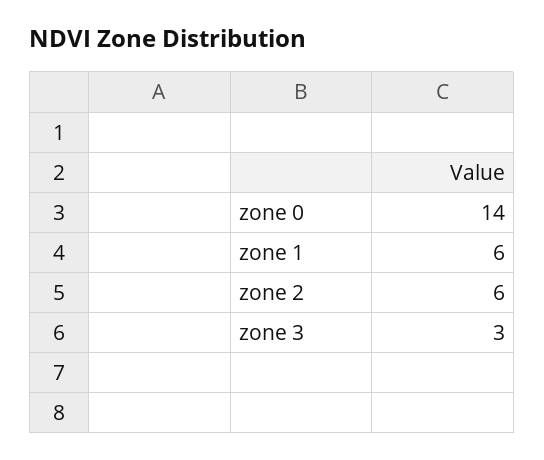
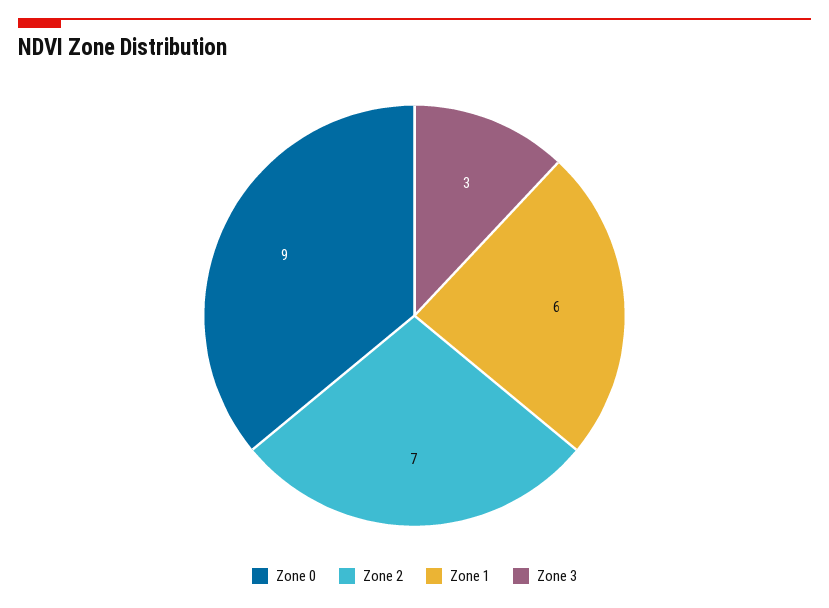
  {
-   "zone 0": 14,
+   "zone 0": 9,
    "zone 1": 6,
-   "zone 2": 6,
+   "zone 2": 7,
    "zone 3": 3
  }

